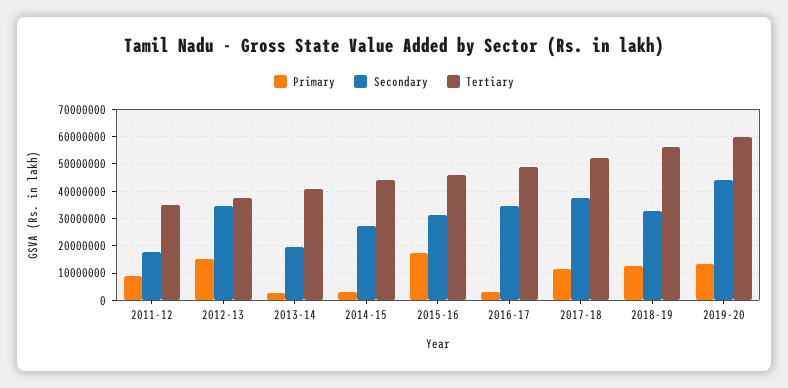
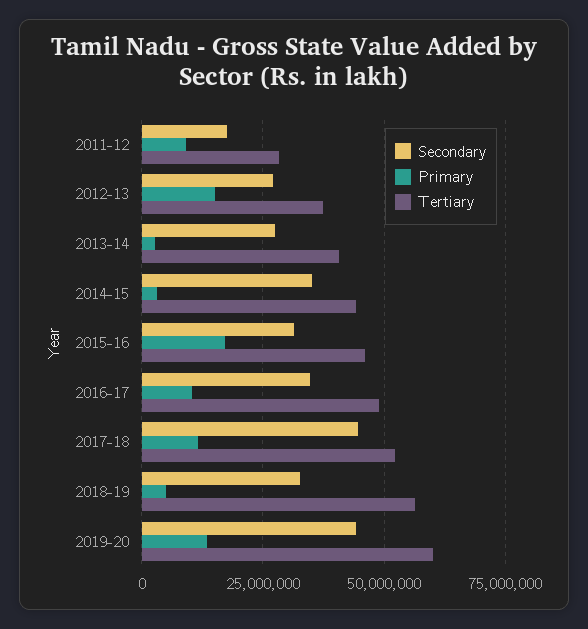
  {
    "Primary": {
      "2011-12": 10000000,
      "2012-13": 15000000,
      "2013-14": 2500000,
      "2014-15": 2500000,
      "2015-16": 17500000,
-     "2016-17": 2500000,
+     "2016-17": 10000000,
      "2017-18": 12500000,
-     "2018-19": 12500000,
+     "2018-19": 5000000,
      "2019-20": 12500000
    },
    "Secondary": {
      "2011-12": 17500000,
-     "2012-13": 35000000,
+     "2012-13": 27500000,
-     "2013-14": 20000000,
+     "2013-14": 27500000,
-     "2014-15": 27500000,
+     "2014-15": 35000000,
      "2015-16": 32500000,
      "2016-17": 35000000,
-     "2017-18": 37500000,
+     "2017-18": 45000000,
      "2018-19": 32500000,
      "2019-20": 45000000
    },
    "Tertiary": {
-     "2011-12": 35000000,
+     "2011-12": 27500000,
      "2012-13": 37500000,
      "2013-14": 40000000,
      "2014-15": 45000000,
      "2015-16": 45000000,
      "2016-17": 50000000,
      "2017-18": 52500000,
      "2018-19": 57500000,
      "2019-20": 60000000
    }
  }

